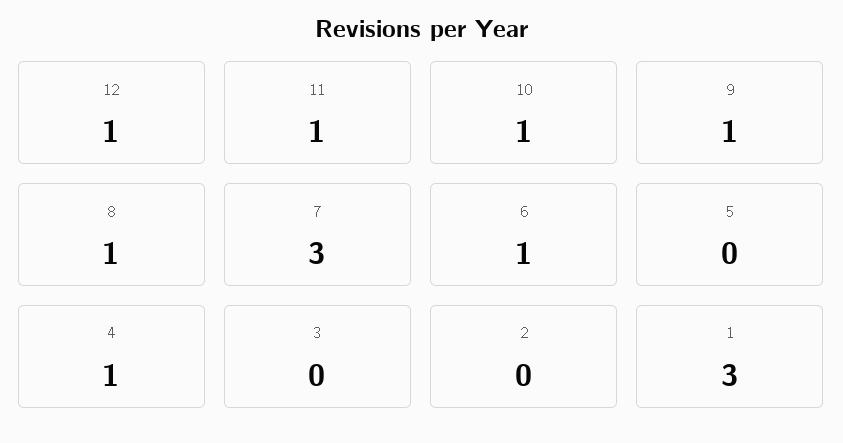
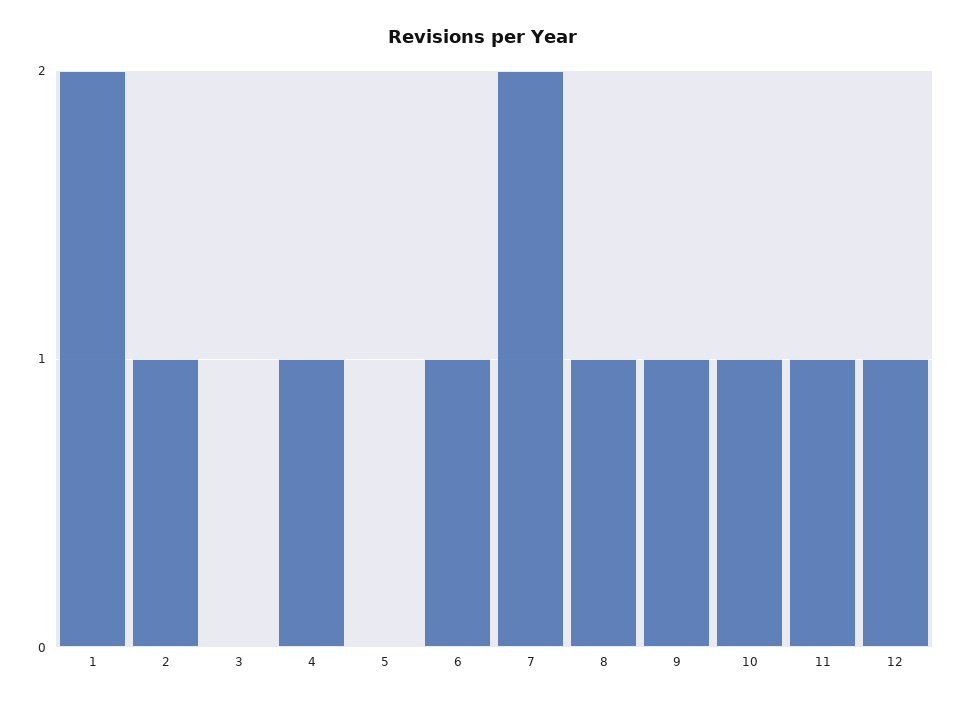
  {
    "12": 1,
    "11": 1,
    "10": 1,
    "9": 1,
    "8": 1,
-   "7": 3,
+   "7": 2,
    "6": 1,
    "5": 0,
    "4": 1,
    "3": 0,
-   "2": 0,
+   "2": 1,
-   "1": 3
+   "1": 2
  }

